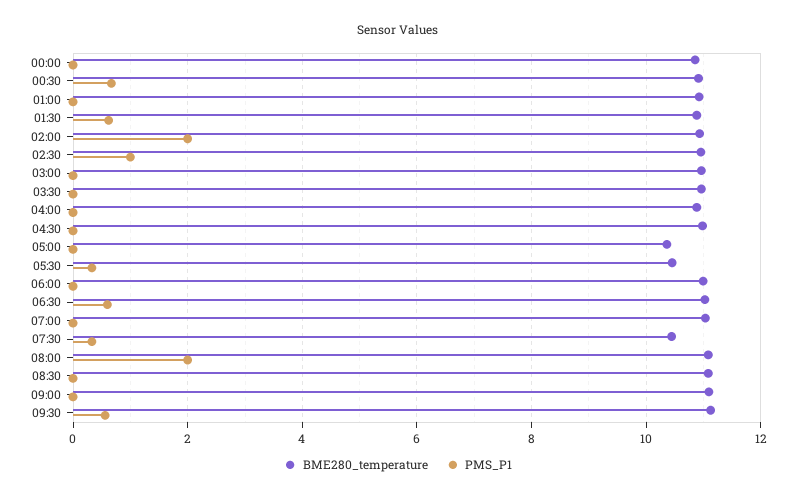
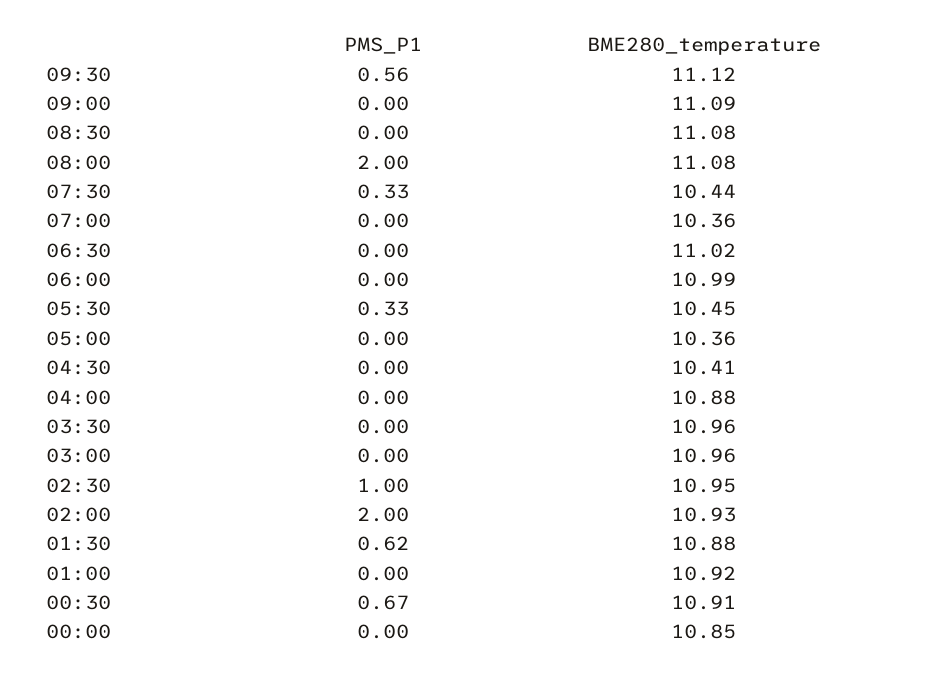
  {
    "BME280_temperature": {
      "00:00": 10.85,
      "00:30": 10.91,
      "01:00": 10.92,
      "01:30": 10.88,
      "02:00": 10.93,
      "02:30": 10.95,
      "03:00": 10.96,
      "03:30": 10.96,
      "04:00": 10.88,
-     "04:30": 11,
+     "04:30": 10.41,
      "05:00": 10.36,
      "05:30": 10.45,
      "06:00": 10.99,
      "06:30": 11.02,
-     "07:00": 11,
+     "07:00": 10.36,
      "07:30": 10.44,
      "08:00": 11.08,
      "08:30": 11.08,
      "09:00": 11.09,
      "09:30": 11.12
    },
    "PMS_P1": {
      "00:00": 0,
      "00:30": 0.67,
      "01:00": 0,
      "01:30": 0.62,
      "02:00": 2,
      "02:30": 1,
      "03:00": 0,
      "03:30": 0,
      "04:00": 0,
      "04:30": 0,
      "05:00": 0,
      "05:30": 0.33,
      "06:00": 0,
-     "06:30": 0.6,
+     "06:30": 0,
      "07:00": 0,
      "07:30": 0.33,
      "08:00": 2,
      "08:30": 0,
      "09:00": 0,
      "09:30": 0.56
    }
  }

